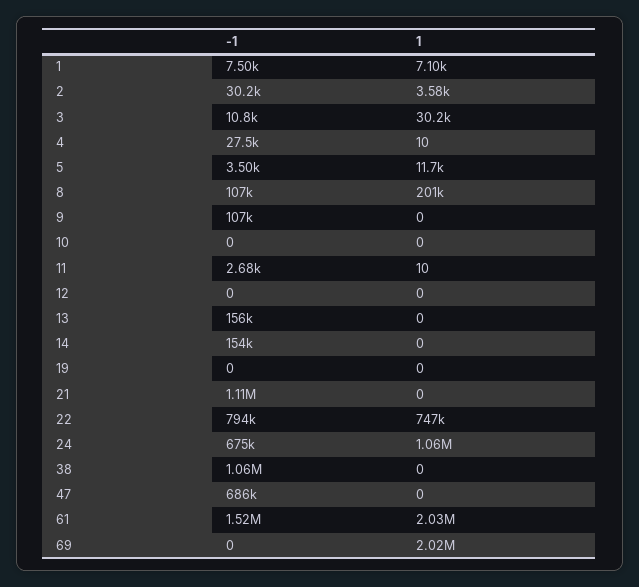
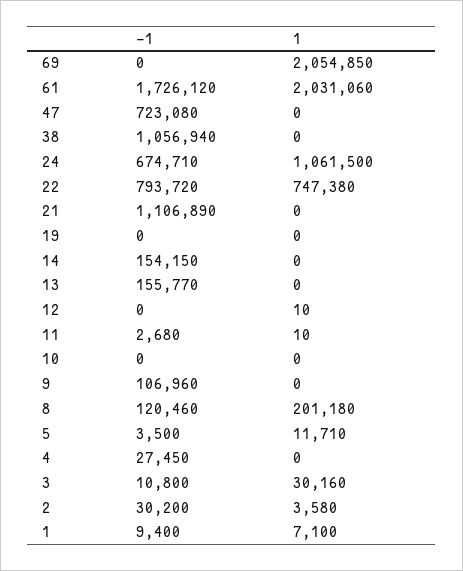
  {
    "-1": {
-     "1": 7500,
+     "1": 9400,
      "2": 30200,
      "3": 10800,
      "4": 27450,
      "5": 3500,
-     "8": 107000,
+     "8": 120460,
      "9": 106960,
      "10": 0,
      "11": 2680,
      "12": 0,
      "13": 155770,
      "14": 154150,
      "19": 0,
      "21": 1106890,
      "22": 793720,
      "24": 674710,
      "38": 1056940,
-     "47": 686000,
+     "47": 723080,
-     "61": 1520000,
+     "61": 1726120,
      "69": 0
    },
    "1": {
      "1": 7100,
      "2": 3580,
      "3": 30160,
-     "4": 10,
+     "4": 0,
      "5": 11710,
      "8": 201180,
      "9": 0,
      "10": 0,
      "11": 10,
-     "12": 0,
+     "12": 10,
      "13": 0,
      "14": 0,
      "19": 0,
      "21": 0,
      "22": 747380,
      "24": 1061500,
      "38": 0,
      "47": 0,
      "61": 2031060,
-     "69": 2020000
+     "69": 2054850
    }
  }

